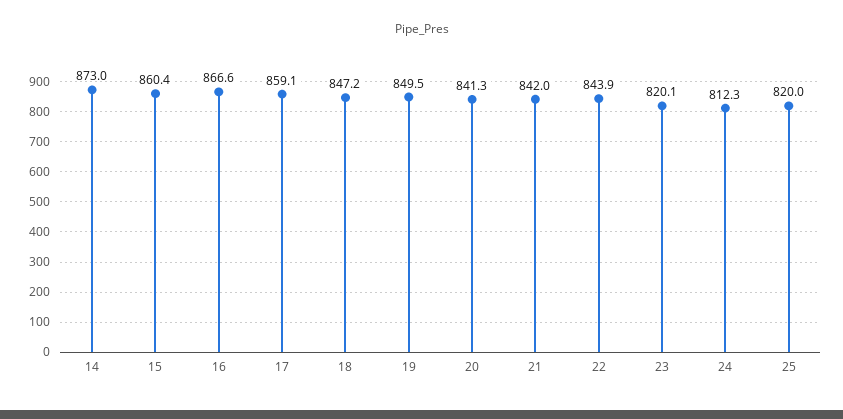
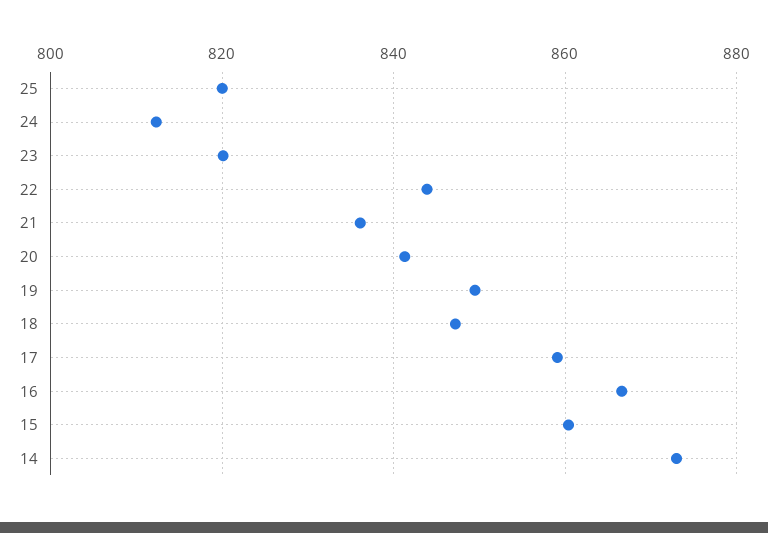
  {
    "14": 873,
    "15": 860.4,
    "16": 866.6,
    "17": 859.1,
    "18": 847.2,
    "19": 849.5,
    "20": 841.3,
-   "21": 842,
+   "21": 836,
    "22": 843.9,
    "23": 820.1,
    "24": 812.3,
    "25": 820
  }

